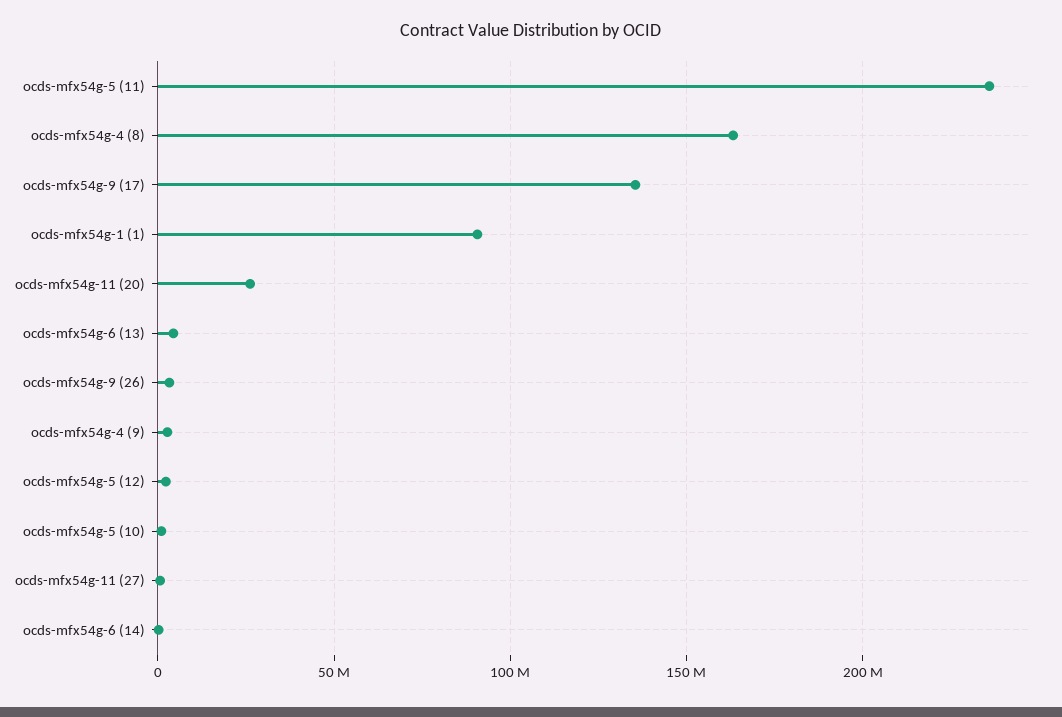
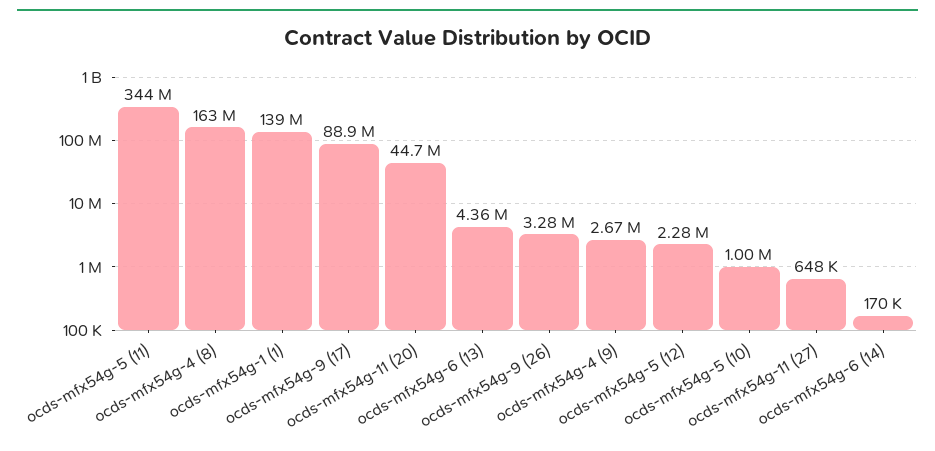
  {
-   "ocds-mfx54g-5 (11)": 235000000,
+   "ocds-mfx54g-5 (11)": 344000000,
    "ocds-mfx54g-4 (8)": 163000000,
-   "ocds-mfx54g-9 (17)": 135000000,
+   "ocds-mfx54g-9 (17)": 88900000,
-   "ocds-mfx54g-1 (1)": 90000000,
+   "ocds-mfx54g-1 (1)": 139000000,
-   "ocds-mfx54g-11 (20)": 25000000,
+   "ocds-mfx54g-11 (20)": 44700000,
    "ocds-mfx54g-6 (13)": 4360000,
    "ocds-mfx54g-9 (26)": 3280000,
    "ocds-mfx54g-4 (9)": 2670000,
    "ocds-mfx54g-5 (12)": 2280000,
    "ocds-mfx54g-5 (10)": 1000000,
    "ocds-mfx54g-11 (27)": 648000,
    "ocds-mfx54g-6 (14)": 170000
  }

